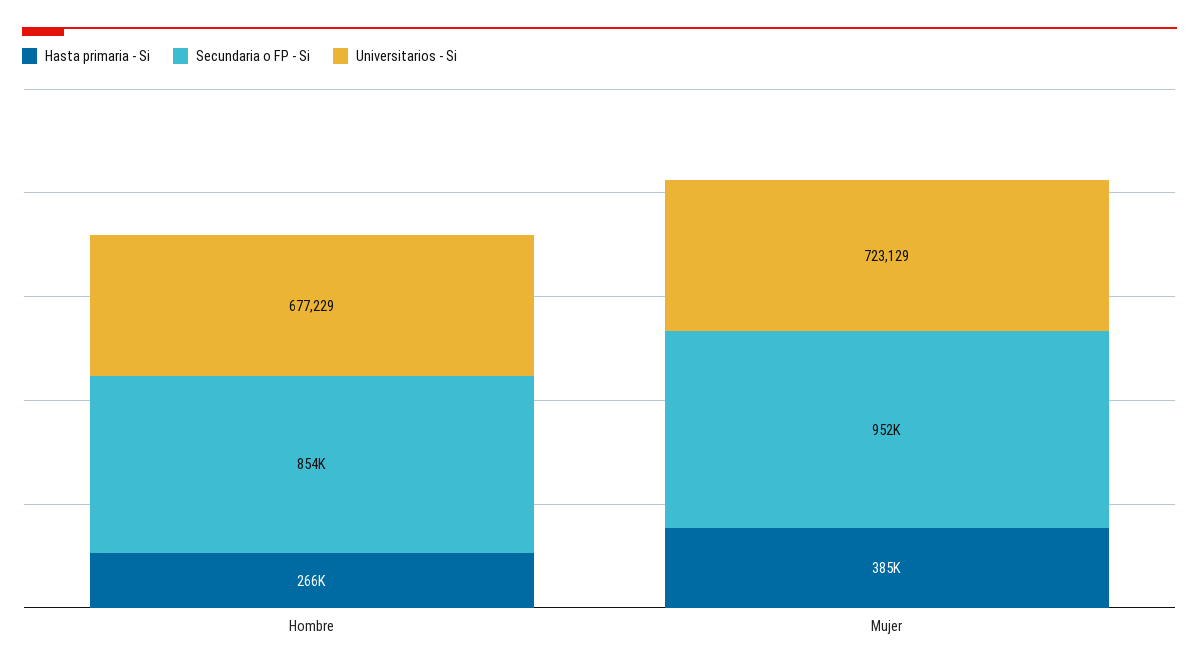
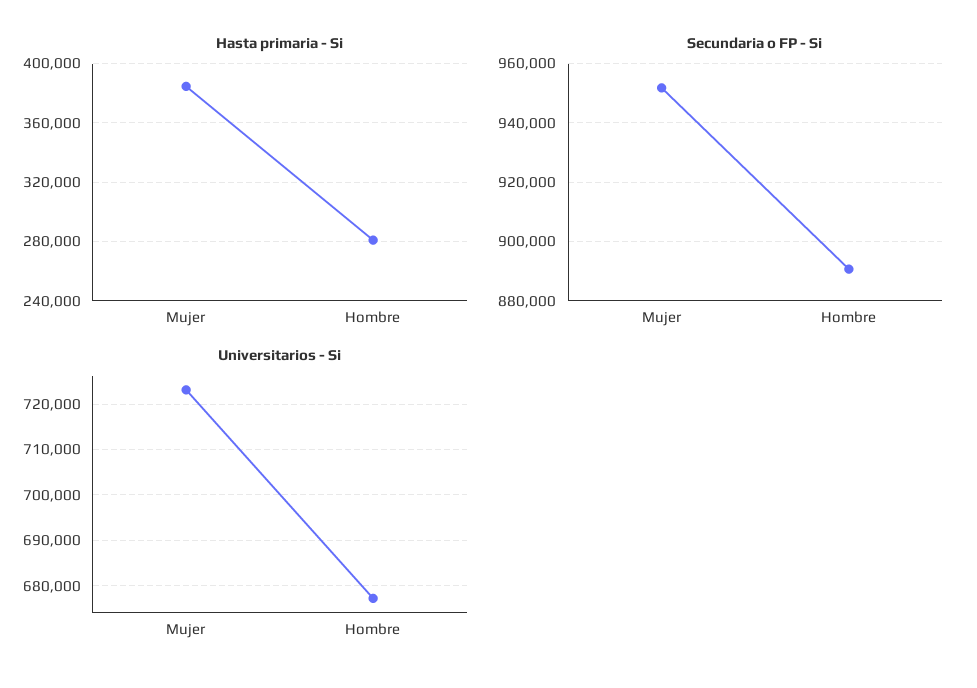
  {
    "Hasta primaria - Si": {
-     "Hombre": 266000,
+     "Hombre": 280000,
      "Mujer": 385000
    },
    "Secundaria o FP - Si": {
-     "Hombre": 854000,
+     "Hombre": 890000,
      "Mujer": 952000
    },
    "Universitarios - Si": {
      "Hombre": 677229,
      "Mujer": 723129
    }
  }

